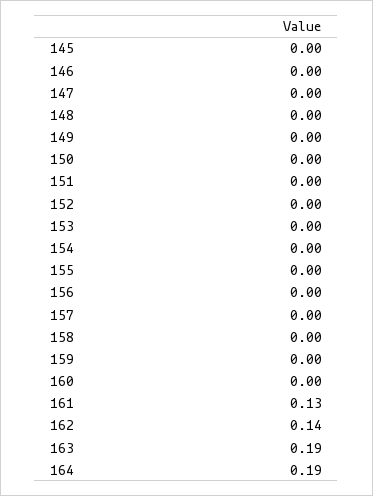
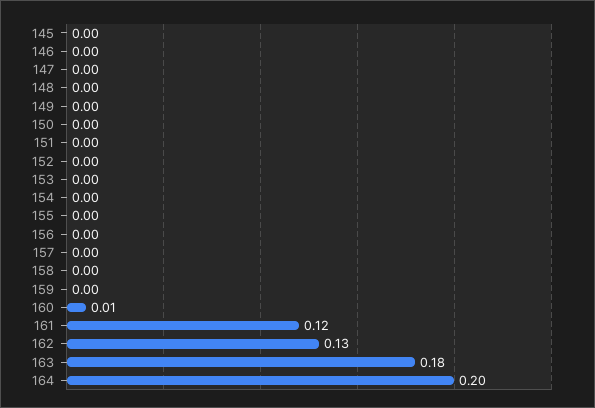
  {
    "145": 0,
    "146": 0,
    "147": 0,
    "148": 0,
    "149": 0,
    "150": 0,
    "151": 0,
    "152": 0,
    "153": 0,
    "154": 0,
    "155": 0,
    "156": 0,
    "157": 0,
    "158": 0,
    "159": 0,
-   "160": 0,
+   "160": 0.01,
-   "161": 0.13,
+   "161": 0.12,
-   "162": 0.14,
+   "162": 0.13,
-   "163": 0.19,
+   "163": 0.18,
-   "164": 0.19
+   "164": 0.2
  }

